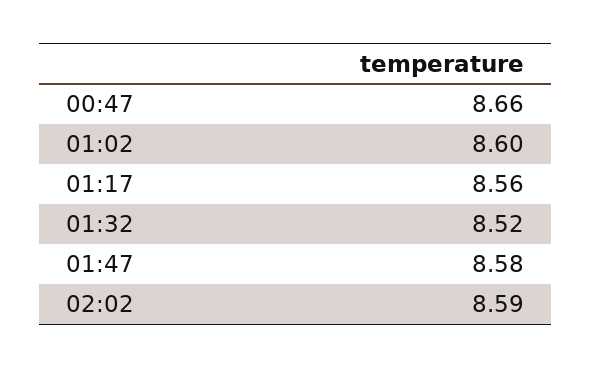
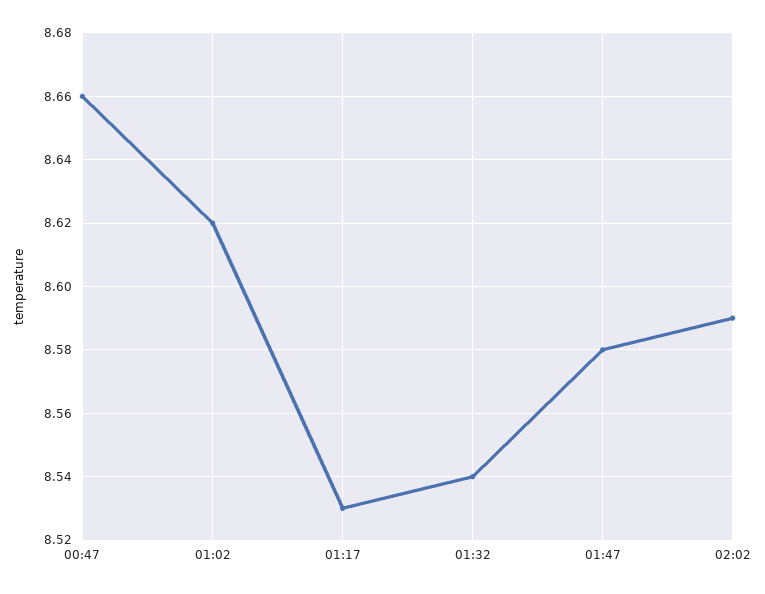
  {
    "00:47": 8.66,
-   "01:02": 8.6,
+   "01:02": 8.62,
-   "01:17": 8.56,
+   "01:17": 8.53,
-   "01:32": 8.52,
+   "01:32": 8.54,
    "01:47": 8.58,
    "02:02": 8.59
  }

